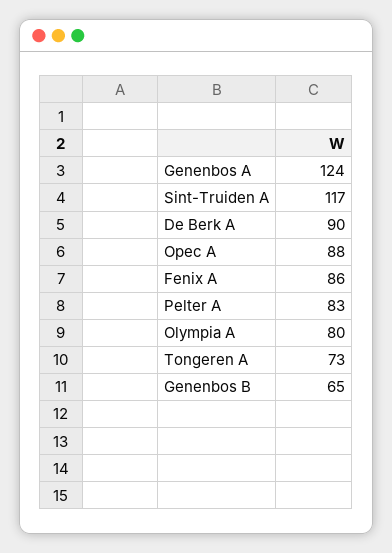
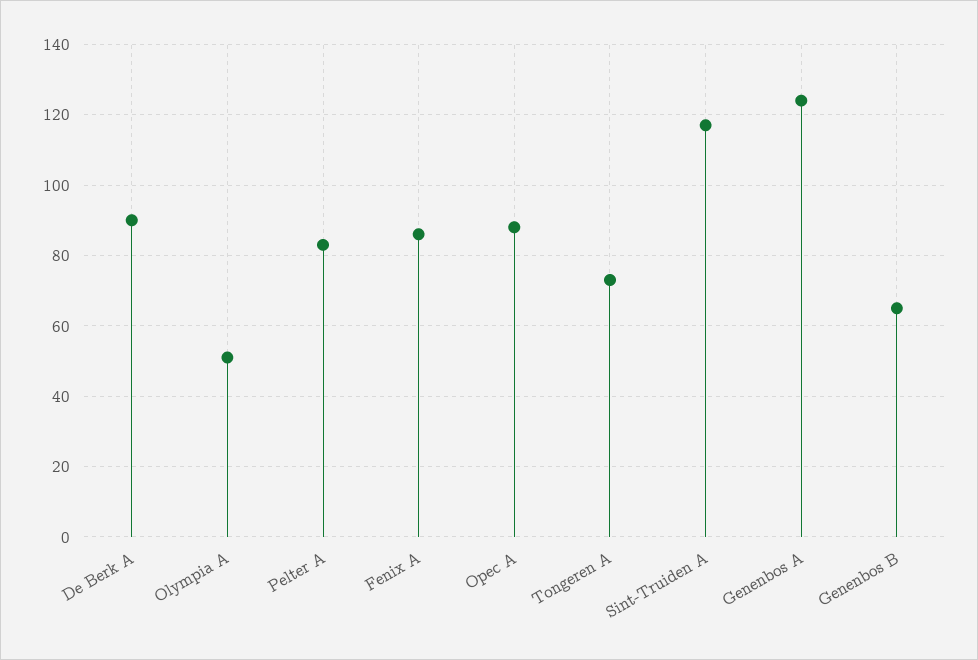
  {
    "Genenbos A": 124,
    "Sint-Truiden A": 117,
    "De Berk A": 90,
    "Opec A": 88,
    "Fenix A": 86,
    "Pelter A": 83,
-   "Olympia A": 80,
+   "Olympia A": 50,
    "Tongeren A": 73,
    "Genenbos B": 65
  }

